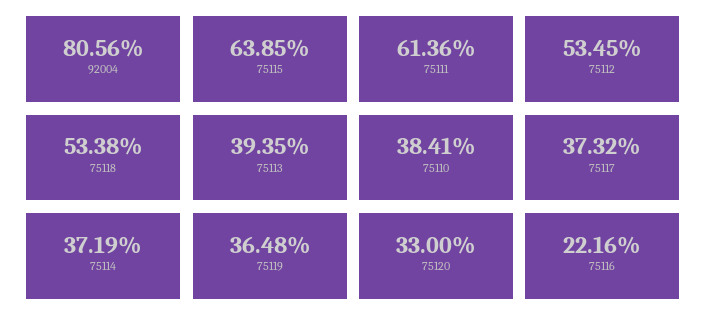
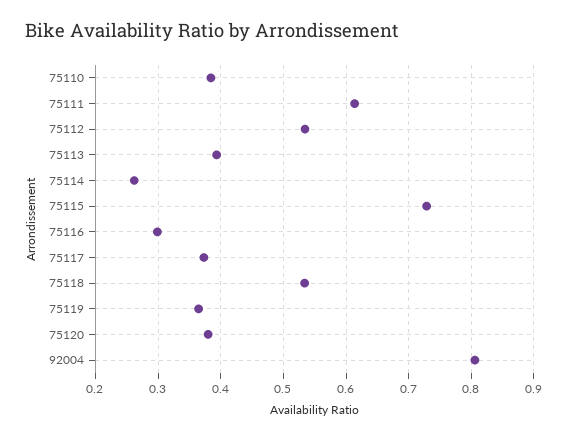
  {
    "92004": 0.8056,
-   "75115": 0.6385,
+   "75115": 0.73,
    "75111": 0.6136,
    "75112": 0.5345,
    "75118": 0.5338,
    "75113": 0.3935,
    "75110": 0.3841,
    "75117": 0.3732,
-   "75114": 0.3719,
+   "75114": 0.26,
    "75119": 0.3648,
-   "75120": 0.33,
+   "75120": 0.38,
-   "75116": 0.2216
+   "75116": 0.3
  }

